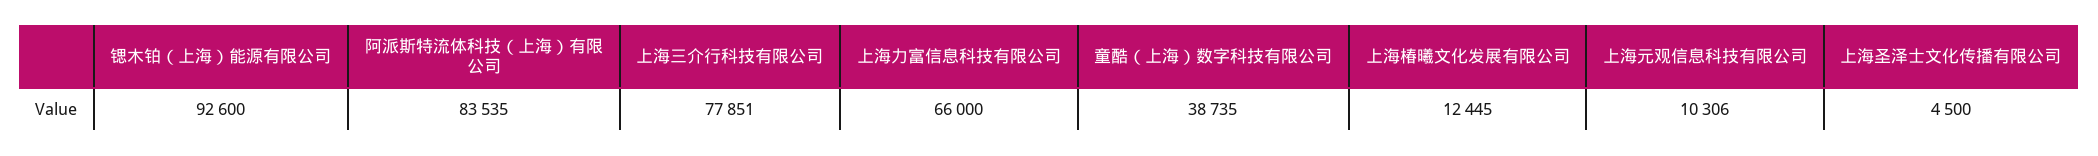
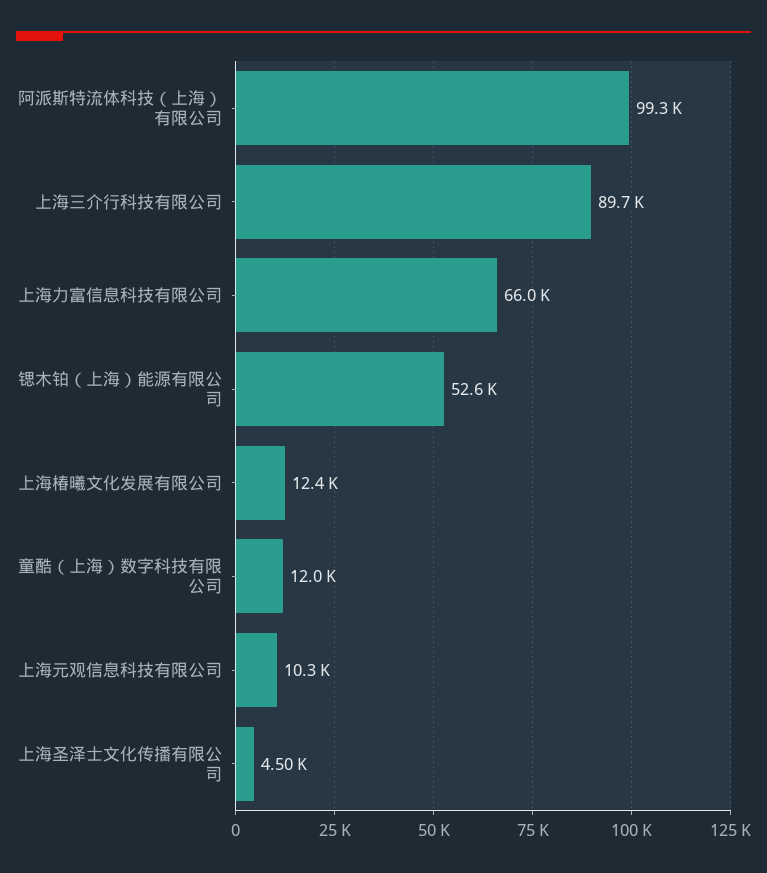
  {
-   "锶木铂（上海）能源有限公司": 92600,
+   "锶木铂（上海）能源有限公司": 52600,
-   "阿派斯特流体科技（上海）有限公司": 83535,
+   "阿派斯特流体科技（上海）有限公司": 99300,
-   "上海三介行科技有限公司": 77851,
+   "上海三介行科技有限公司": 89700,
    "上海力富信息科技有限公司": 66000,
-   "童酷（上海）数字科技有限公司": 38735,
+   "童酷（上海）数字科技有限公司": 12000,
    "上海椿曦文化发展有限公司": 12445,
    "上海元观信息科技有限公司": 10306,
    "上海圣泽士文化传播有限公司": 4500
  }

